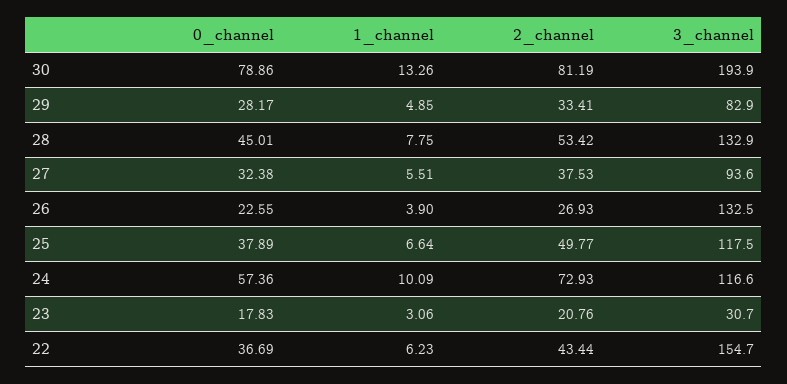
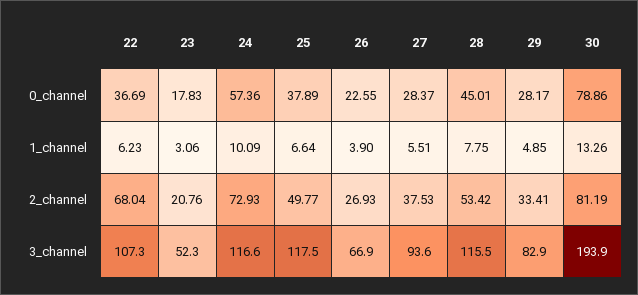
  {
    "0_channel": {
      "30": 78.86,
      "29": 28.17,
      "28": 45.01,
-     "27": 32.38,
+     "27": 28.37,
      "26": 22.55,
      "25": 37.89,
      "24": 57.36,
      "23": 17.83,
      "22": 36.69
    },
    "1_channel": {
      "30": 13.26,
      "29": 4.85,
      "28": 7.75,
      "27": 5.51,
      "26": 3.9,
      "25": 6.64,
      "24": 10.09,
      "23": 3.06,
      "22": 6.23
    },
    "2_channel": {
      "30": 81.19,
      "29": 33.41,
      "28": 53.42,
      "27": 37.53,
      "26": 26.93,
      "25": 49.77,
      "24": 72.93,
      "23": 20.76,
-     "22": 43.44
+     "22": 68.04
    },
    "3_channel": {
      "30": 193.9,
      "29": 82.9,
-     "28": 132.9,
+     "28": 115.5,
      "27": 93.6,
-     "26": 132.5,
+     "26": 66.9,
      "25": 117.5,
      "24": 116.6,
-     "23": 30.7,
+     "23": 52.3,
-     "22": 154.7
+     "22": 107.3
    }
  }

